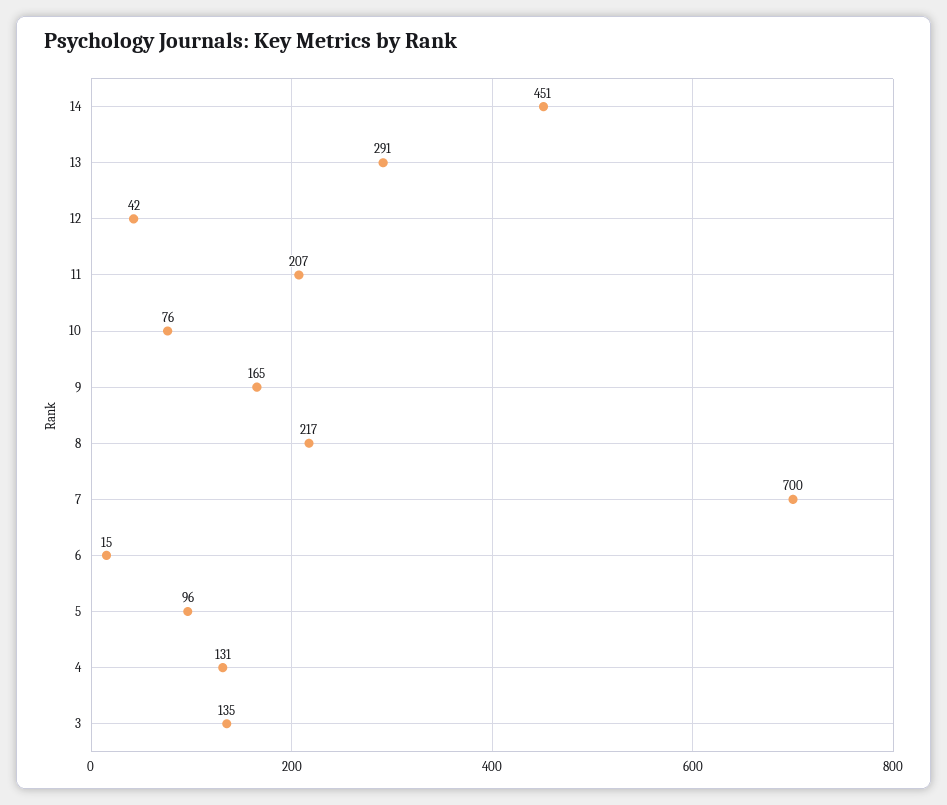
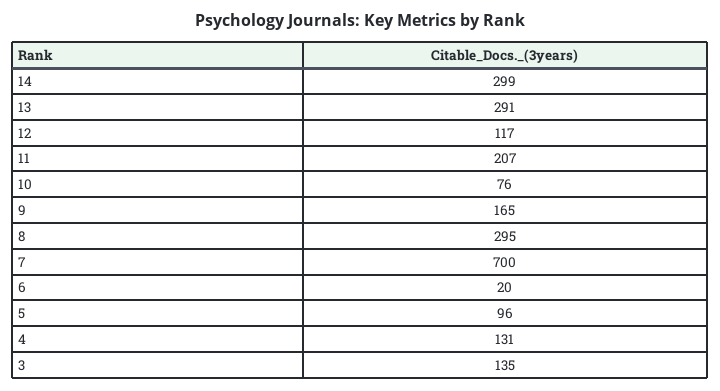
  {
-   "14": 451,
+   "14": 299,
    "13": 291,
-   "12": 42,
+   "12": 117,
    "11": 207,
    "10": 76,
    "9": 165,
-   "8": 217,
+   "8": 295,
    "7": 700,
-   "6": 15,
+   "6": 20,
    "5": 96,
    "4": 131,
    "3": 135
  }

